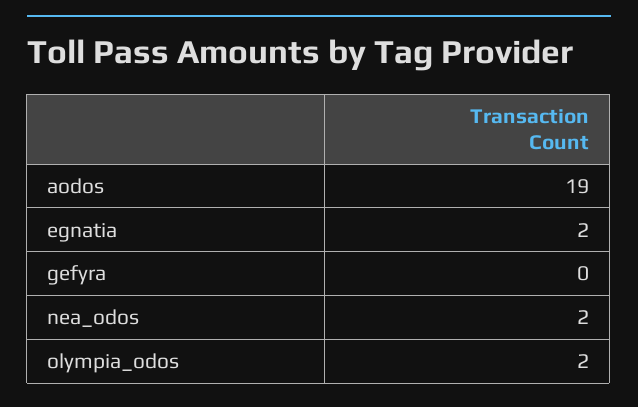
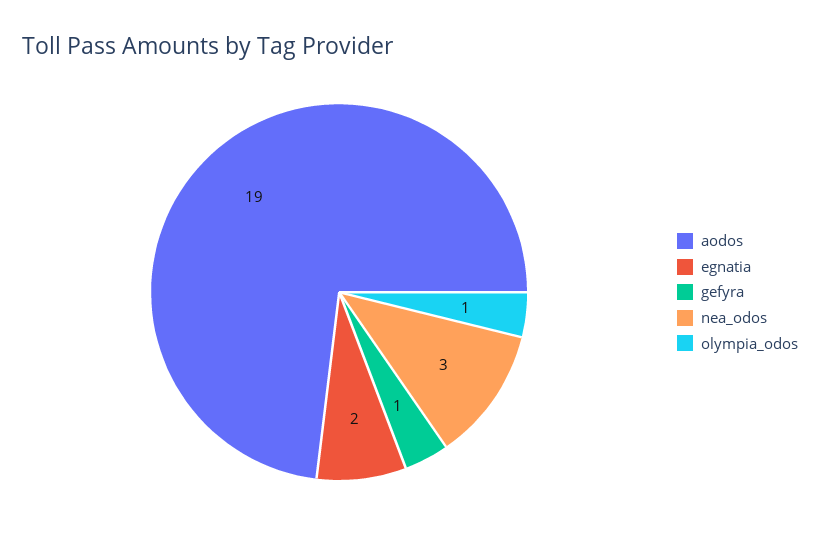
  {
    "aodos": 19,
    "egnatia": 2,
-   "gefyra": 0,
+   "gefyra": 1,
-   "nea_odos": 2,
+   "nea_odos": 3,
-   "olympia_odos": 2
+   "olympia_odos": 1
  }

